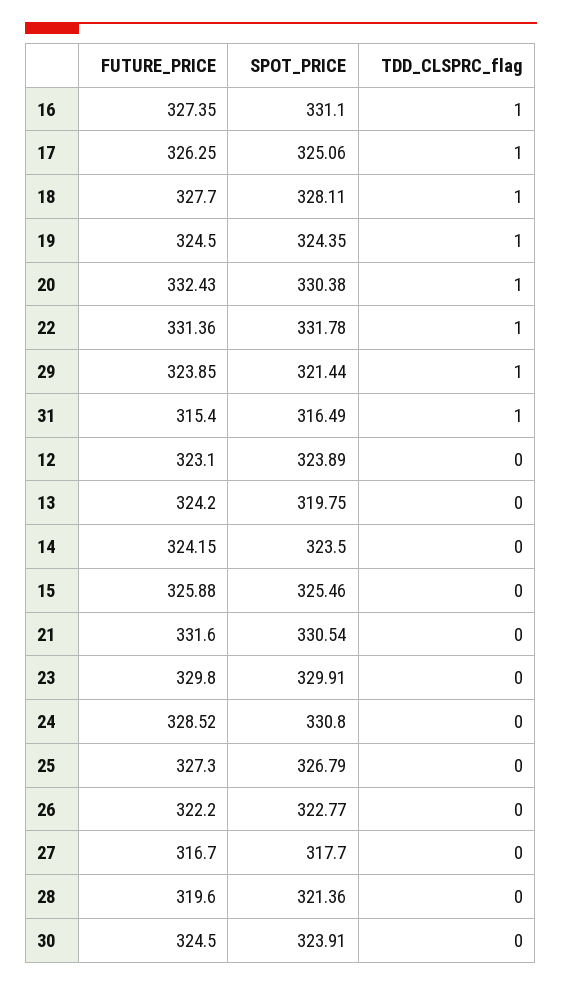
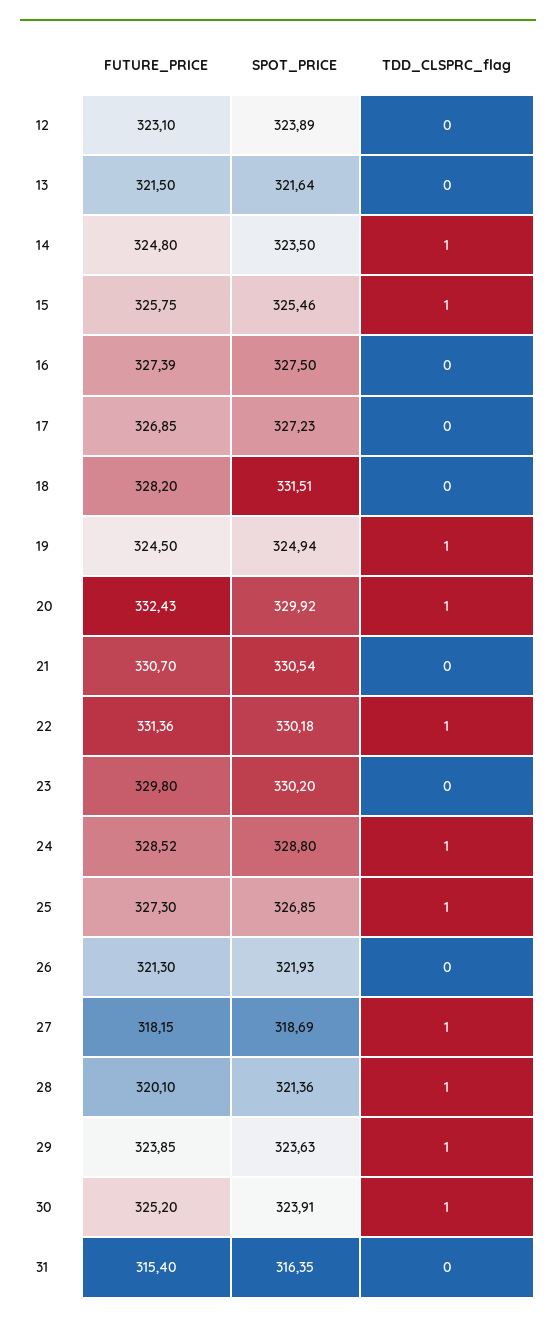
  {
    "FUTURE_PRICE": {
-     "16": 327.35,
+     "16": 327.39,
-     "17": 326.25,
+     "17": 326.85,
-     "18": 327.7,
+     "18": 328.2,
      "19": 324.5,
      "20": 332.43,
      "22": 331.36,
      "29": 323.85,
      "31": 315.4,
      "12": 323.1,
-     "13": 324.2,
+     "13": 321.5,
-     "14": 324.15,
+     "14": 324.8,
-     "15": 325.88,
+     "15": 325.75,
-     "21": 331.6,
+     "21": 330.7,
      "23": 329.8,
      "24": 328.52,
      "25": 327.3,
-     "26": 322.2,
+     "26": 321.3,
-     "27": 316.7,
+     "27": 318.15,
-     "28": 319.6,
+     "28": 320.1,
-     "30": 324.5
+     "30": 325.2
    },
    "SPOT_PRICE": {
-     "16": 331.1,
+     "16": 327.5,
-     "17": 325.06,
+     "17": 327.23,
-     "18": 328.11,
+     "18": 331.51,
-     "19": 324.35,
+     "19": 324.94,
-     "20": 330.38,
+     "20": 329.92,
-     "22": 331.78,
+     "22": 330.18,
-     "29": 321.44,
+     "29": 323.63,
-     "31": 316.49,
+     "31": 316.35,
      "12": 323.89,
-     "13": 319.75,
+     "13": 321.64,
      "14": 323.5,
      "15": 325.46,
      "21": 330.54,
-     "23": 329.91,
+     "23": 330.2,
-     "24": 330.8,
+     "24": 328.8,
-     "25": 326.79,
+     "25": 326.85,
-     "26": 322.77,
+     "26": 321.93,
-     "27": 317.7,
+     "27": 318.69,
      "28": 321.36,
      "30": 323.91
    },
    "TDD_CLSPRC_flag": {
-     "16": 1,
+     "16": 0,
-     "17": 1,
+     "17": 0,
-     "18": 1,
+     "18": 0,
      "19": 1,
      "20": 1,
      "22": 1,
      "29": 1,
-     "31": 1,
+     "31": 0,
      "12": 0,
      "13": 0,
-     "14": 0,
+     "14": 1,
-     "15": 0,
+     "15": 1,
      "21": 0,
      "23": 0,
-     "24": 0,
+     "24": 1,
-     "25": 0,
+     "25": 1,
      "26": 0,
-     "27": 0,
+     "27": 1,
-     "28": 0,
+     "28": 1,
-     "30": 0
+     "30": 1
    }
  }

